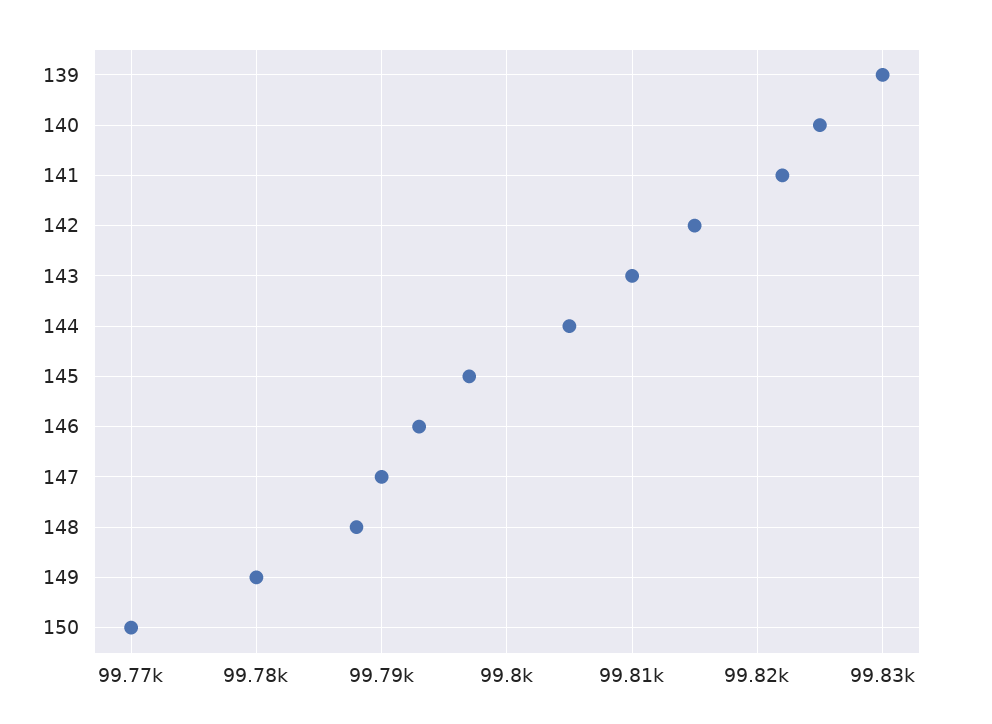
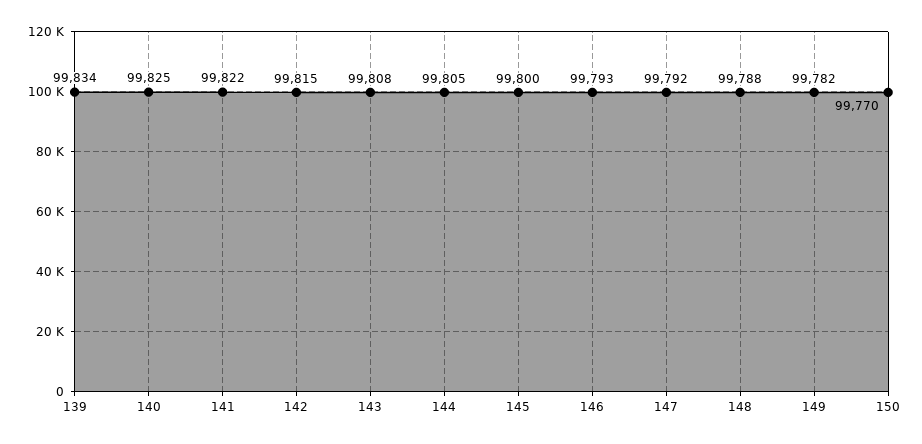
  {
-   "139": 99830,
+   "139": 99834,
    "140": 99825,
    "141": 99822,
    "142": 99815,
-   "143": 99810,
+   "143": 99808,
    "144": 99805,
-   "145": 99797,
+   "145": 99800,
    "146": 99793,
-   "147": 99790,
+   "147": 99792,
    "148": 99788,
-   "149": 99780,
+   "149": 99782,
    "150": 99770
  }

